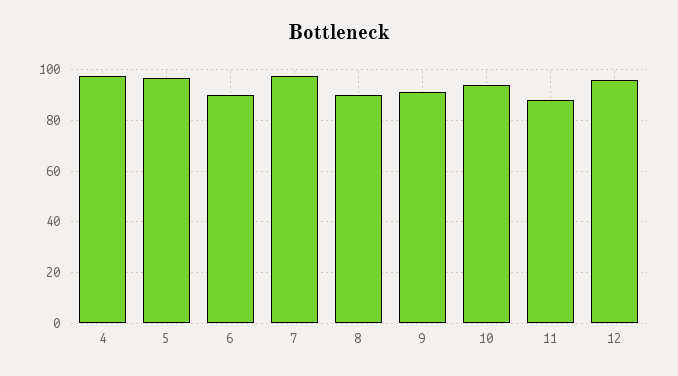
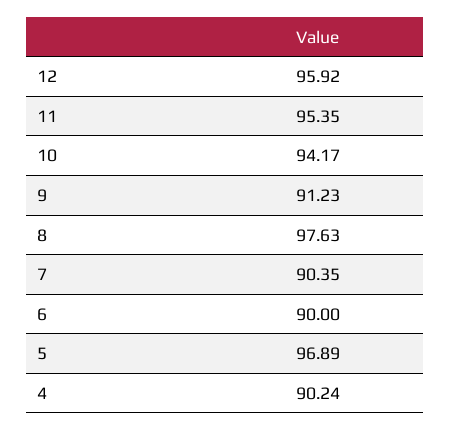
  {
-   "4": 97.5,
+   "4": 90.24,
    "5": 96.89,
    "6": 90,
-   "7": 97.5,
+   "7": 90.35,
-   "8": 90,
+   "8": 97.63,
    "9": 91.23,
    "10": 94.17,
-   "11": 87.5,
+   "11": 95.35,
    "12": 95.92
  }

